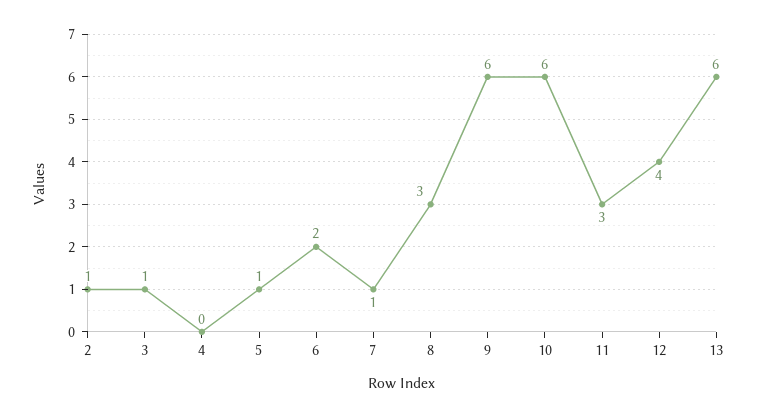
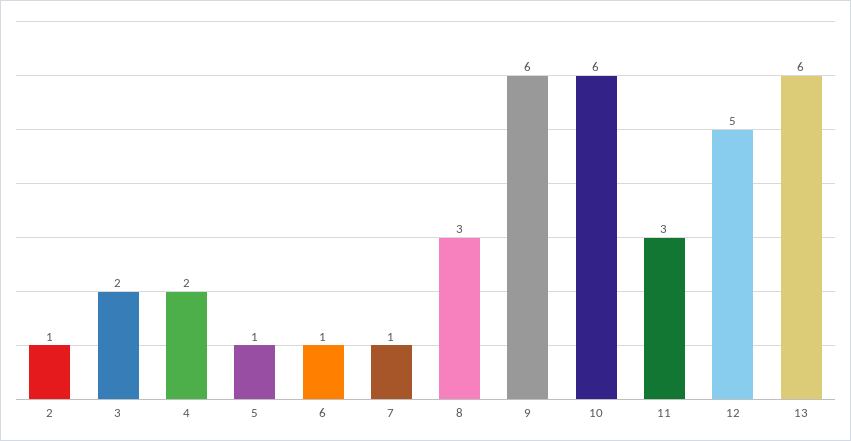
  {
    "2": 1,
-   "3": 1,
+   "3": 2,
-   "4": 0,
+   "4": 2,
    "5": 1,
-   "6": 2,
+   "6": 1,
    "7": 1,
    "8": 3,
    "9": 6,
    "10": 6,
    "11": 3,
-   "12": 4,
+   "12": 5,
    "13": 6
  }

